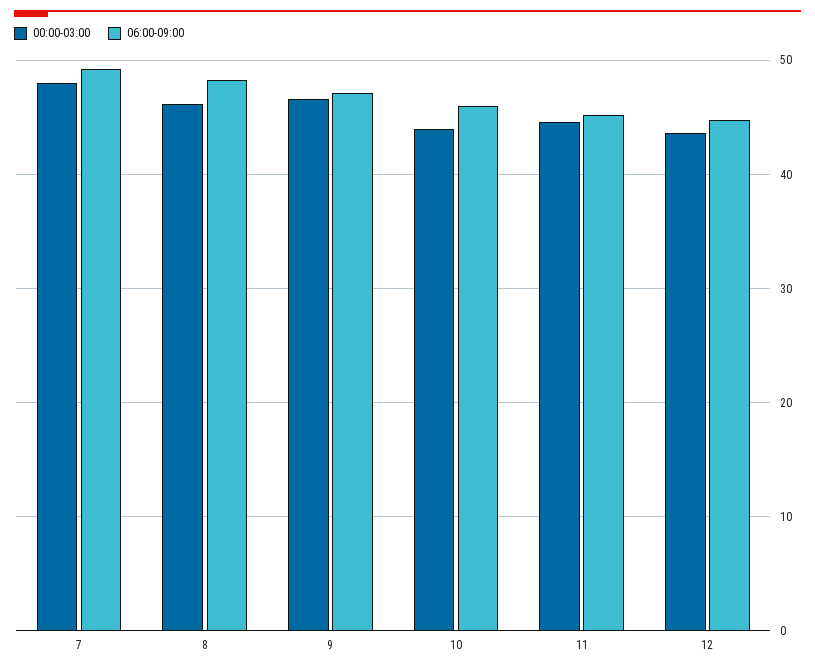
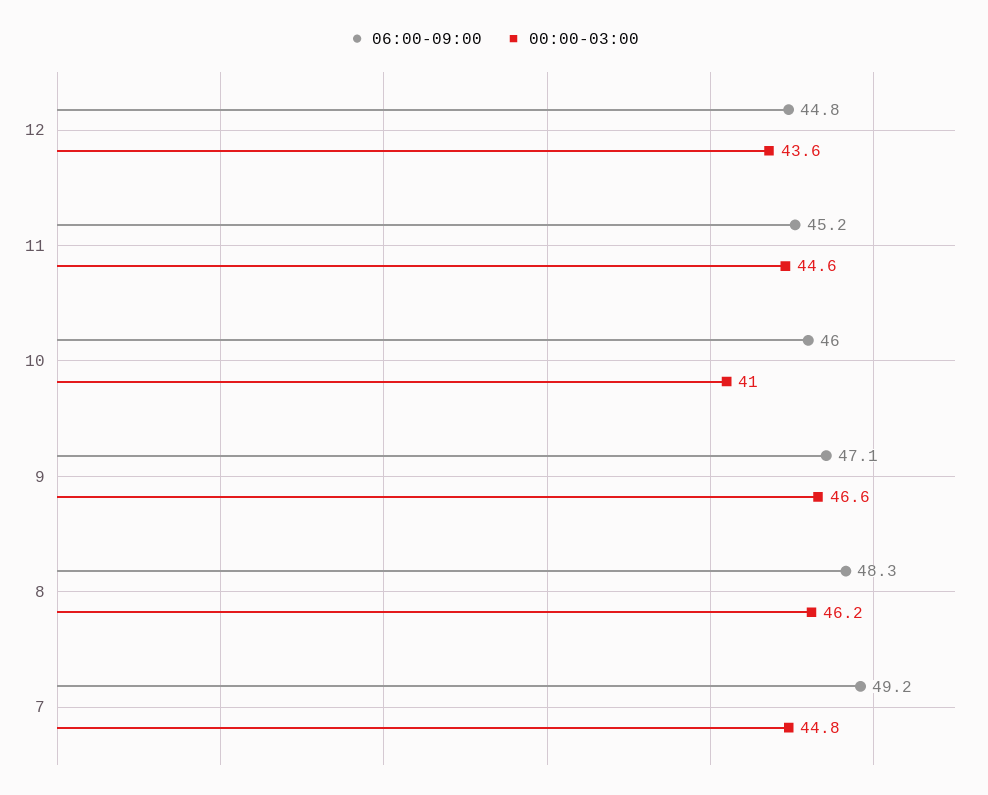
  {
    "00:00-03:00": {
-     "7": 48,
+     "7": 44.8,
      "8": 46.2,
      "9": 46.6,
-     "10": 44,
+     "10": 41,
      "11": 44.6,
      "12": 43.6
    },
    "06:00-09:00": {
      "7": 49.2,
      "8": 48.3,
      "9": 47.1,
      "10": 46,
      "11": 45.2,
      "12": 44.8
    }
  }

